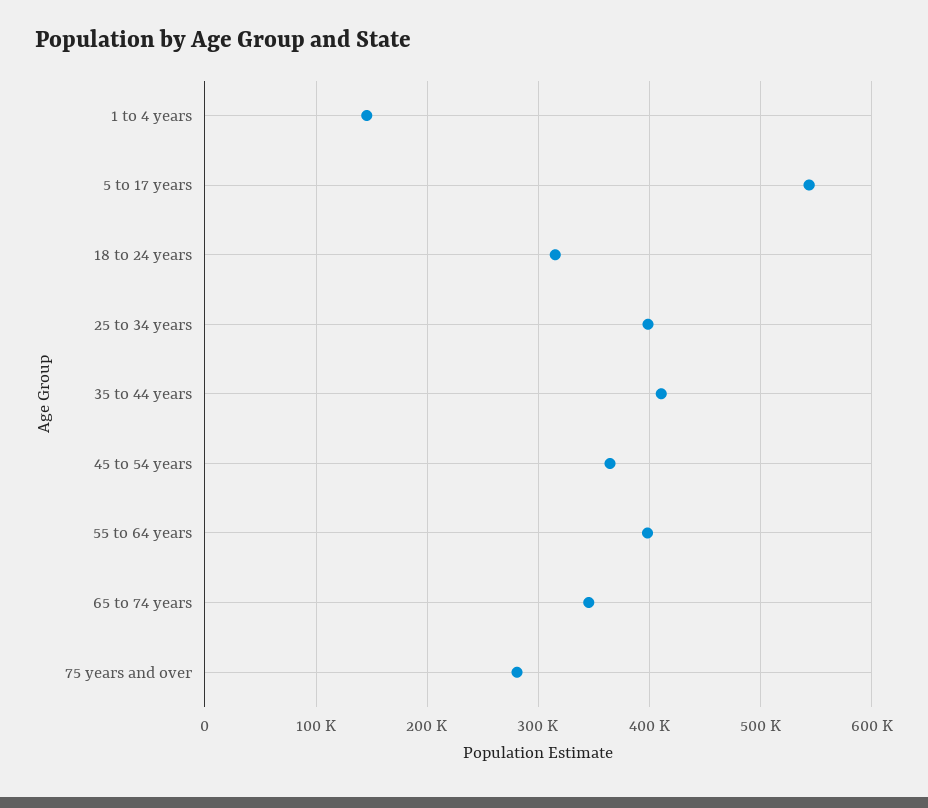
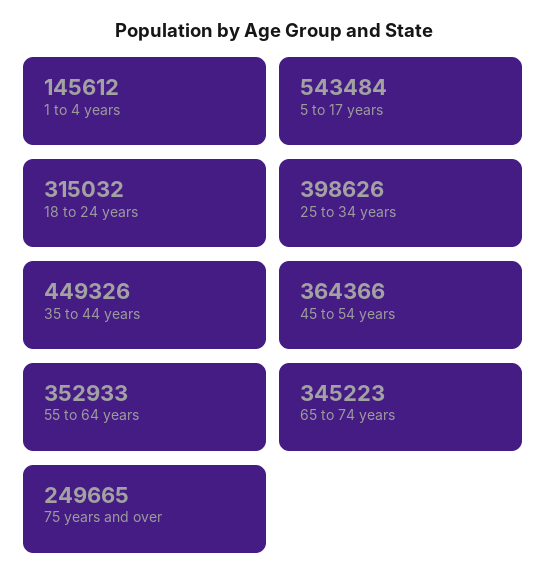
  {
    "1 to 4 years": 145612,
    "5 to 17 years": 543484,
    "18 to 24 years": 315032,
    "25 to 34 years": 398626,
-   "35 to 44 years": 410000,
+   "35 to 44 years": 449326,
    "45 to 54 years": 364366,
-   "55 to 64 years": 400000,
+   "55 to 64 years": 352933,
    "65 to 74 years": 345223,
-   "75 years and over": 280000
+   "75 years and over": 249665
  }

